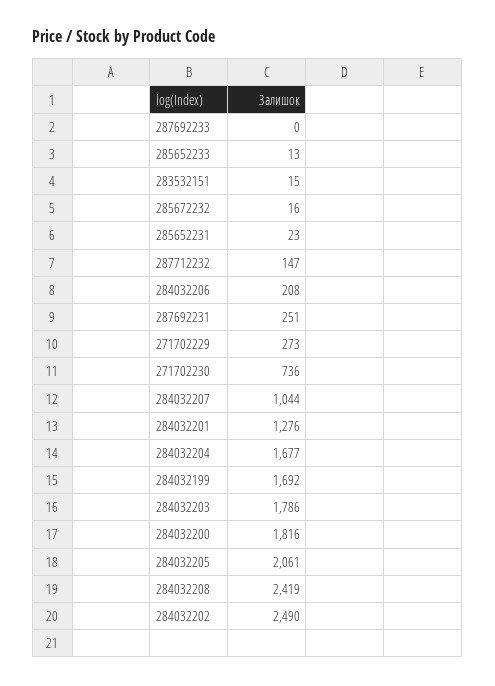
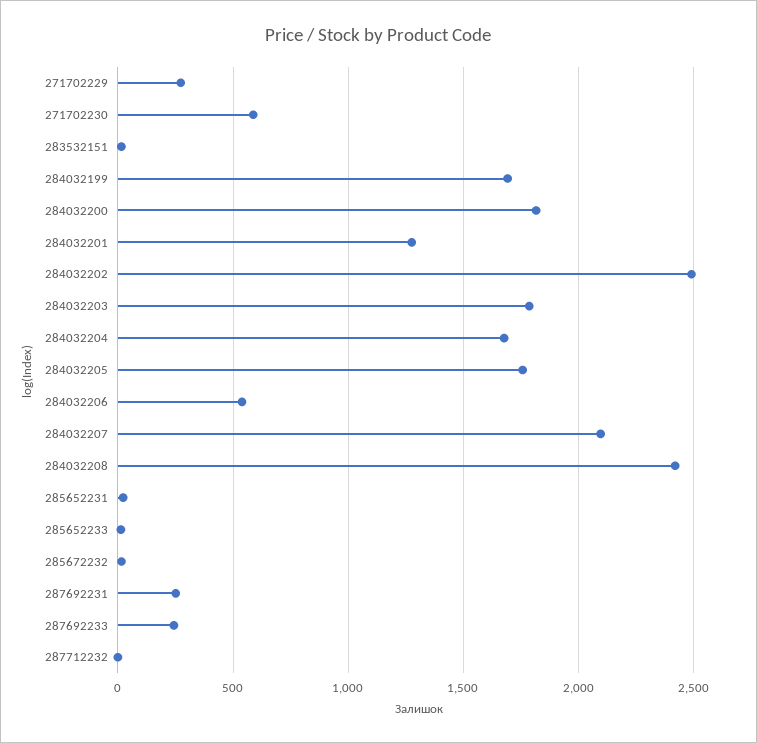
  {
-   "287692233": 0,
+   "287692233": 250,
    "285652233": 13,
    "283532151": 15,
    "285672232": 16,
    "285652231": 23,
-   "287712232": 147,
+   "287712232": 0,
-   "284032206": 208,
+   "284032206": 550,
    "287692231": 251,
    "271702229": 273,
-   "271702230": 736,
+   "271702230": 600,
-   "284032207": 1044,
+   "284032207": 2100,
    "284032201": 1276,
    "284032204": 1677,
    "284032199": 1692,
    "284032203": 1786,
    "284032200": 1816,
-   "284032205": 2061,
+   "284032205": 1750,
    "284032208": 2419,
    "284032202": 2490
  }

